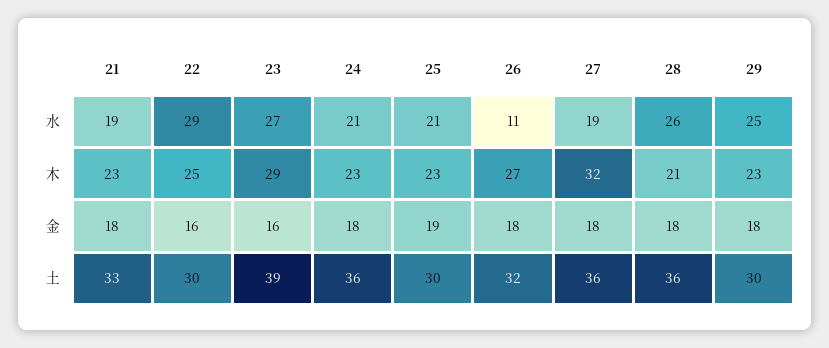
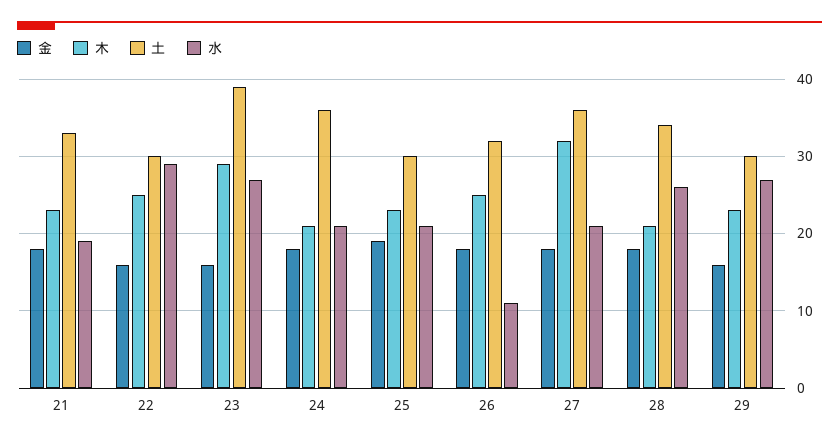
  {
    "水": {
      "21": 19,
      "22": 29,
      "23": 27,
      "24": 21,
      "25": 21,
      "26": 11,
-     "27": 19,
+     "27": 21,
      "28": 26,
-     "29": 25
+     "29": 27
    },
    "木": {
      "21": 23,
      "22": 25,
      "23": 29,
-     "24": 23,
+     "24": 21,
      "25": 23,
-     "26": 27,
+     "26": 25,
      "27": 32,
      "28": 21,
      "29": 23
    },
    "金": {
      "21": 18,
      "22": 16,
      "23": 16,
      "24": 18,
      "25": 19,
      "26": 18,
      "27": 18,
      "28": 18,
-     "29": 18
+     "29": 16
    },
    "土": {
      "21": 33,
      "22": 30,
      "23": 39,
      "24": 36,
      "25": 30,
      "26": 32,
      "27": 36,
-     "28": 36,
+     "28": 34,
      "29": 30
    }
  }

